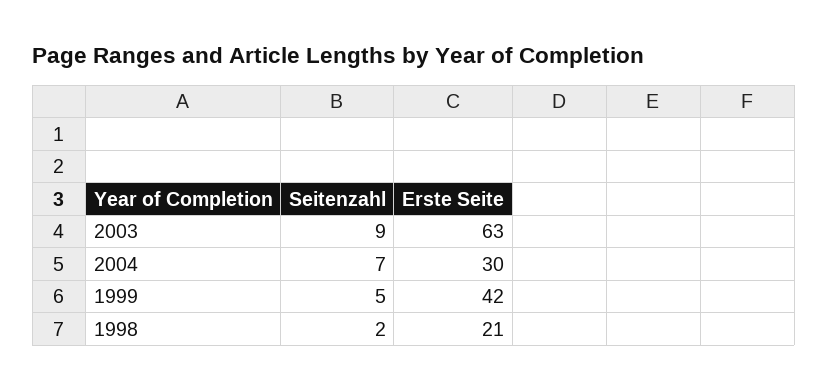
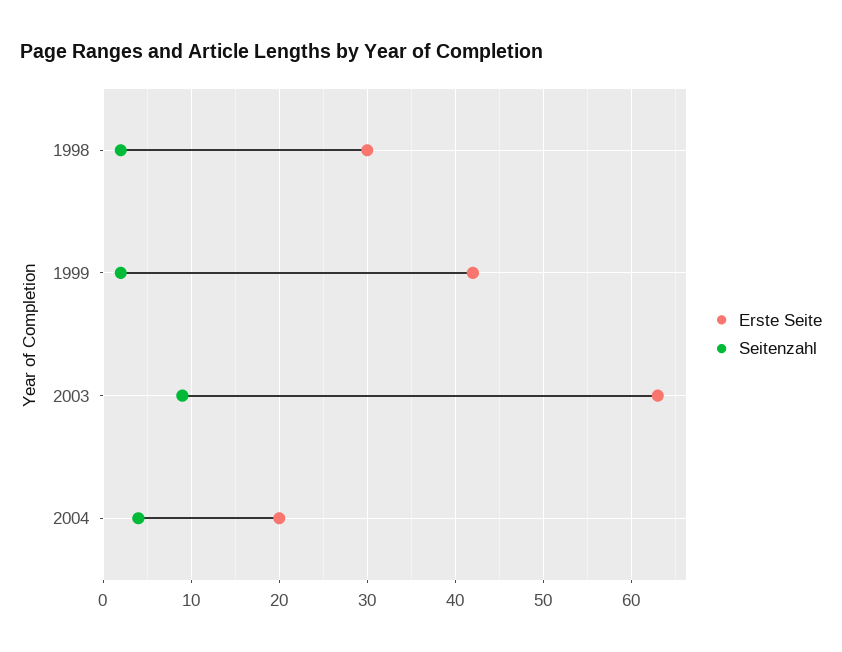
  {
    "Seitenzahl": {
      "2003": 9,
-     "2004": 7,
+     "2004": 4,
-     "1999": 5,
+     "1999": 2,
      "1998": 2
    },
    "Erste Seite": {
      "2003": 63,
-     "2004": 30,
+     "2004": 20,
      "1999": 42,
-     "1998": 21
+     "1998": 30
    }
  }

